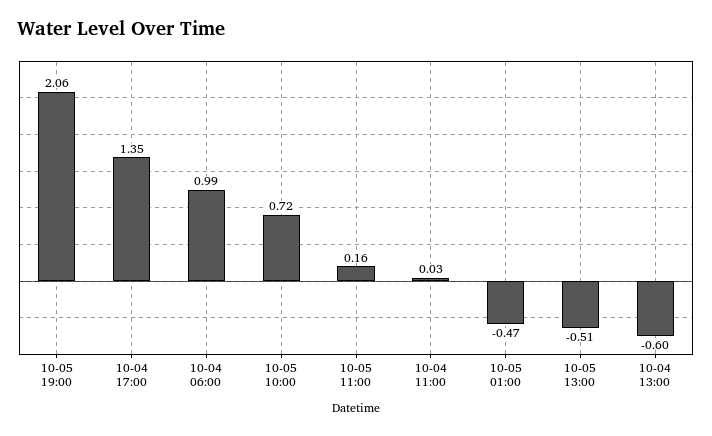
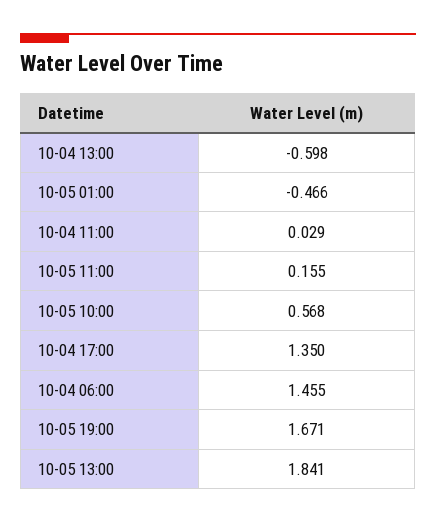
  {
-   "10-05 19:00": 2.06,
+   "10-05 19:00": 1.671,
    "10-04 17:00": 1.35,
-   "10-04 06:00": 0.99,
+   "10-04 06:00": 1.455,
-   "10-05 10:00": 0.72,
+   "10-05 10:00": 0.568,
    "10-05 11:00": 0.155,
    "10-04 11:00": 0.029,
    "10-05 01:00": -0.466,
-   "10-05 13:00": -0.51,
+   "10-05 13:00": 1.841,
    "10-04 13:00": -0.598
  }

